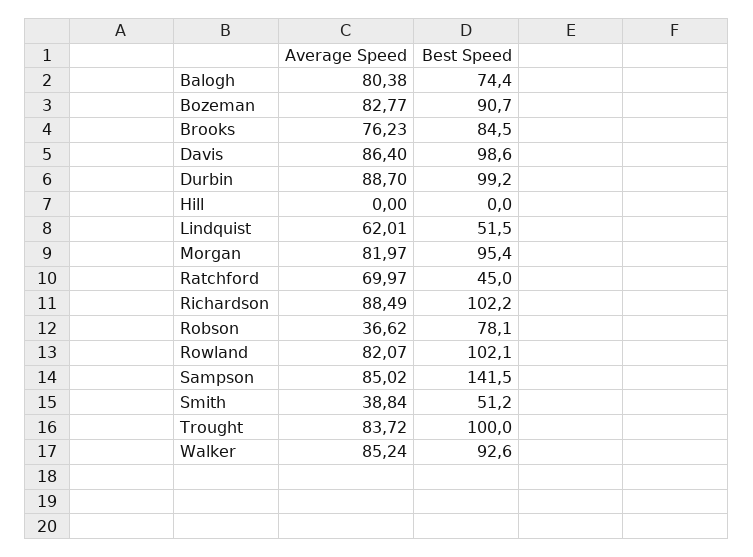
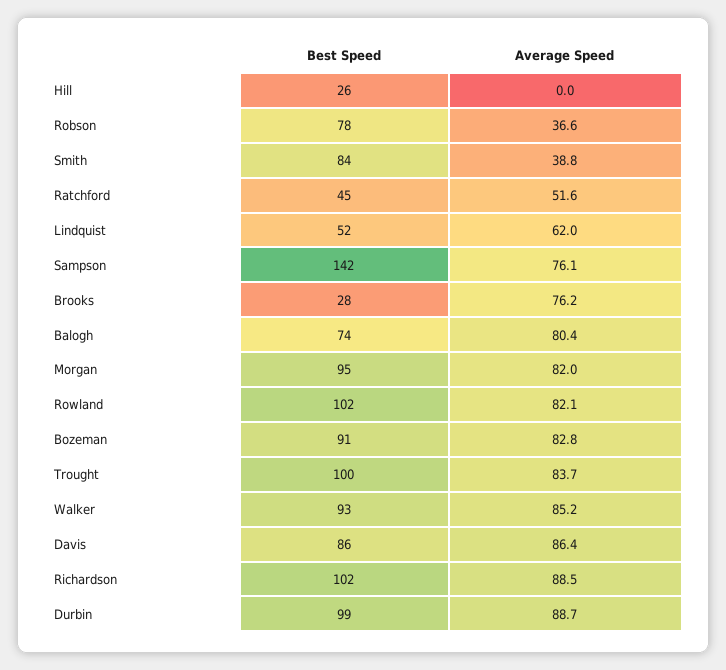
  {
    "Average Speed": {
      "Balogh": 80.38,
      "Bozeman": 82.77,
      "Brooks": 76.23,
      "Davis": 86.4,
      "Durbin": 88.7,
      "Hill": 0,
      "Lindquist": 62.01,
      "Morgan": 81.97,
-     "Ratchford": 69.97,
+     "Ratchford": 51.6,
      "Richardson": 88.49,
      "Robson": 36.62,
      "Rowland": 82.07,
-     "Sampson": 85.02,
+     "Sampson": 76.1,
      "Smith": 38.84,
      "Trought": 83.72,
      "Walker": 85.24
    },
    "Best Speed": {
      "Balogh": 74.4,
      "Bozeman": 90.7,
-     "Brooks": 84.5,
+     "Brooks": 28,
-     "Davis": 98.6,
+     "Davis": 86,
      "Durbin": 99.2,
-     "Hill": 0,
+     "Hill": 26,
      "Lindquist": 51.5,
      "Morgan": 95.4,
      "Ratchford": 45,
      "Richardson": 102.2,
      "Robson": 78.1,
      "Rowland": 102.1,
      "Sampson": 141.5,
-     "Smith": 51.2,
+     "Smith": 84,
      "Trought": 100,
      "Walker": 92.6
    }
  }

